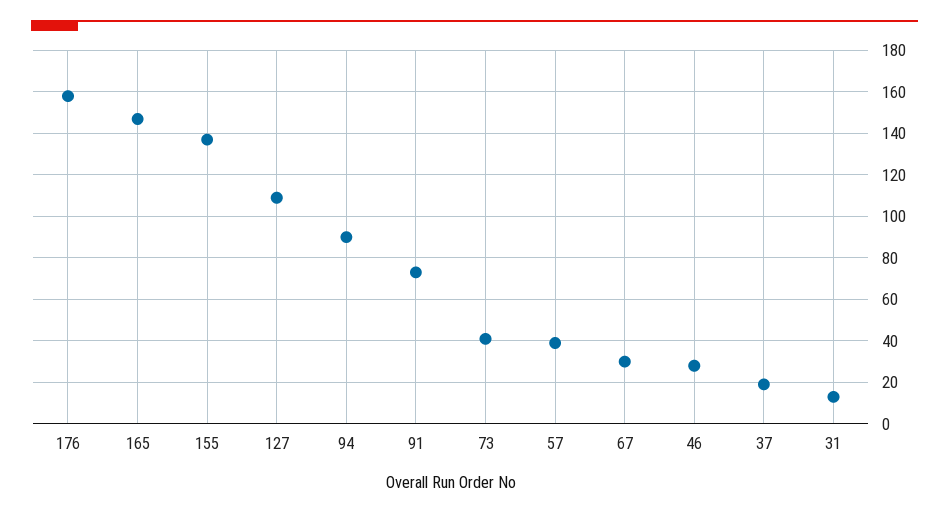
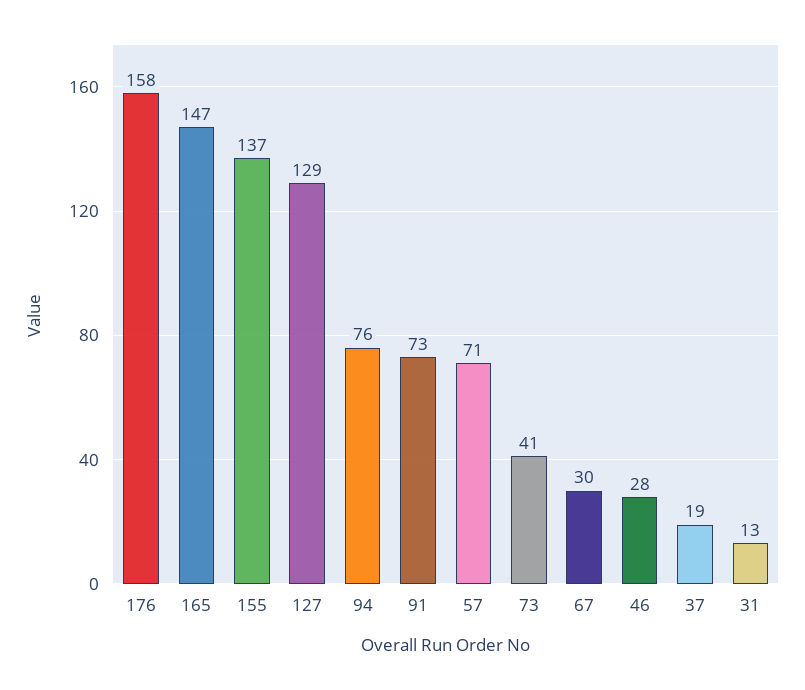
  {
    "176": 158,
    "165": 147,
    "155": 137,
-   "127": 110,
+   "127": 129,
-   "94": 90,
+   "94": 76,
    "91": 73,
    "73": 41,
-   "57": 40,
+   "57": 71,
    "67": 30,
    "46": 28,
    "37": 19,
    "31": 13
  }

